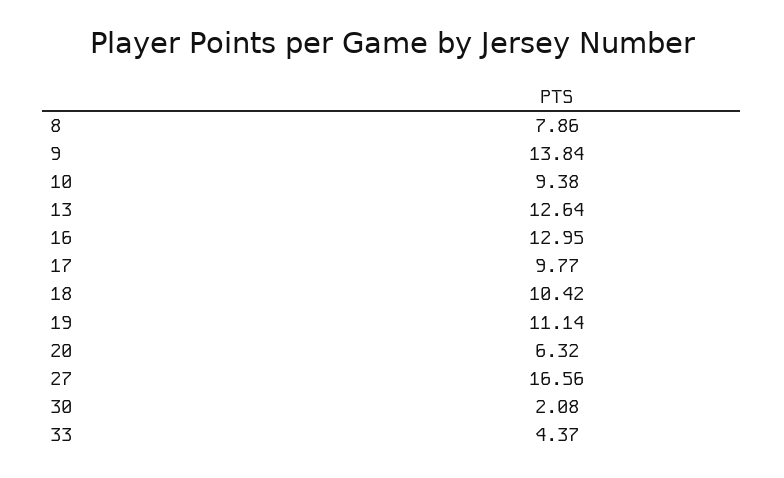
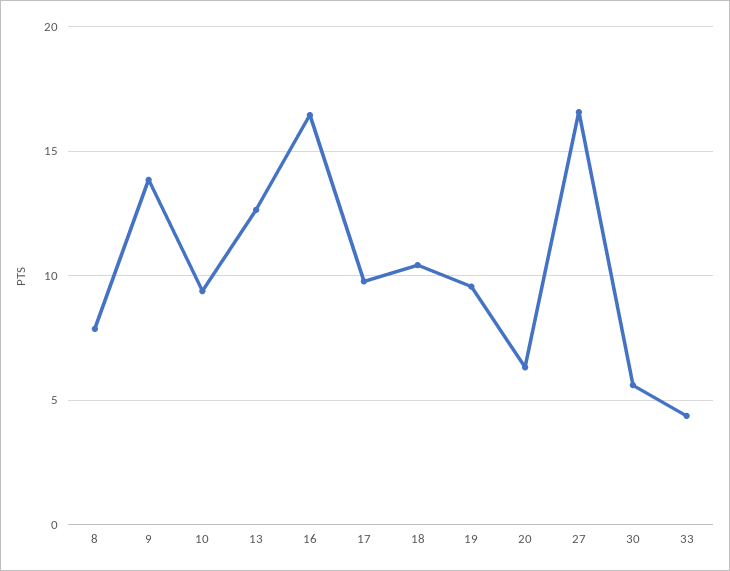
  {
    "8": 7.86,
    "9": 13.84,
    "10": 9.38,
    "13": 12.64,
-   "16": 12.95,
+   "16": 16.5,
    "17": 9.77,
    "18": 10.42,
-   "19": 11.14,
+   "19": 9.5,
    "20": 6.32,
    "27": 16.56,
-   "30": 2.08,
+   "30": 5.5,
    "33": 4.37
  }

